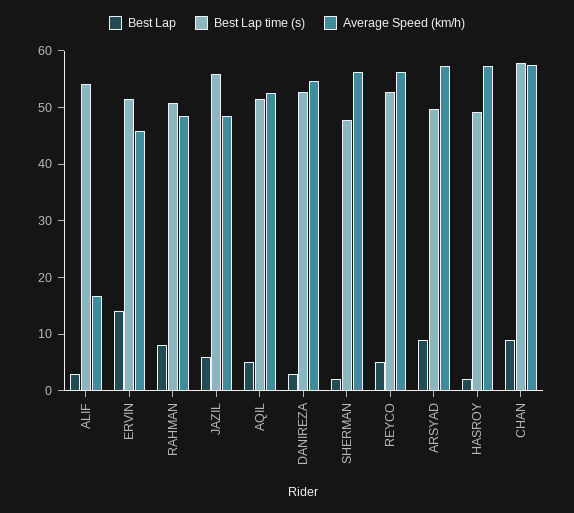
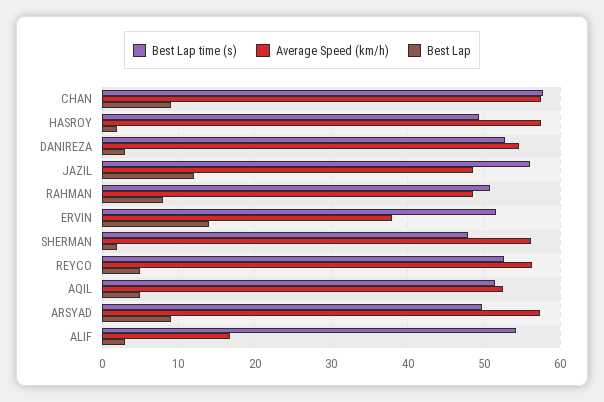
  {
    "Best Lap": {
      "ALIF": 3,
      "ERVIN": 14,
      "RAHMAN": 8,
-     "JAZIL": 6,
+     "JAZIL": 12,
      "AQIL": 5,
      "DANIREZA": 3,
      "SHERMAN": 2,
      "REYCO": 5,
      "ARSYAD": 9,
      "HASROY": 2,
      "CHAN": 9
    },
    "Best Lap time (s)": {
      "ALIF": 54,
      "ERVIN": 52,
      "RAHMAN": 51,
      "JAZIL": 56,
      "AQIL": 51,
      "DANIREZA": 53,
      "SHERMAN": 48,
      "REYCO": 53,
      "ARSYAD": 50,
      "HASROY": 49,
      "CHAN": 58
    },
    "Average Speed (km/h)": {
      "ALIF": 17,
-     "ERVIN": 46,
+     "ERVIN": 38,
      "RAHMAN": 49,
      "JAZIL": 49,
      "AQIL": 53,
      "DANIREZA": 55,
      "SHERMAN": 56,
      "REYCO": 56,
      "ARSYAD": 57,
      "HASROY": 57,
      "CHAN": 57
    }
  }

